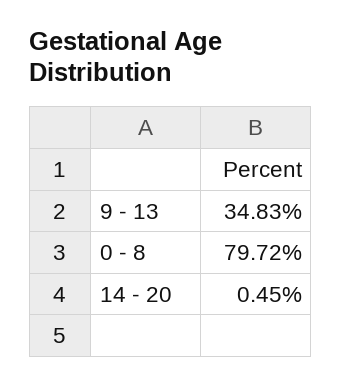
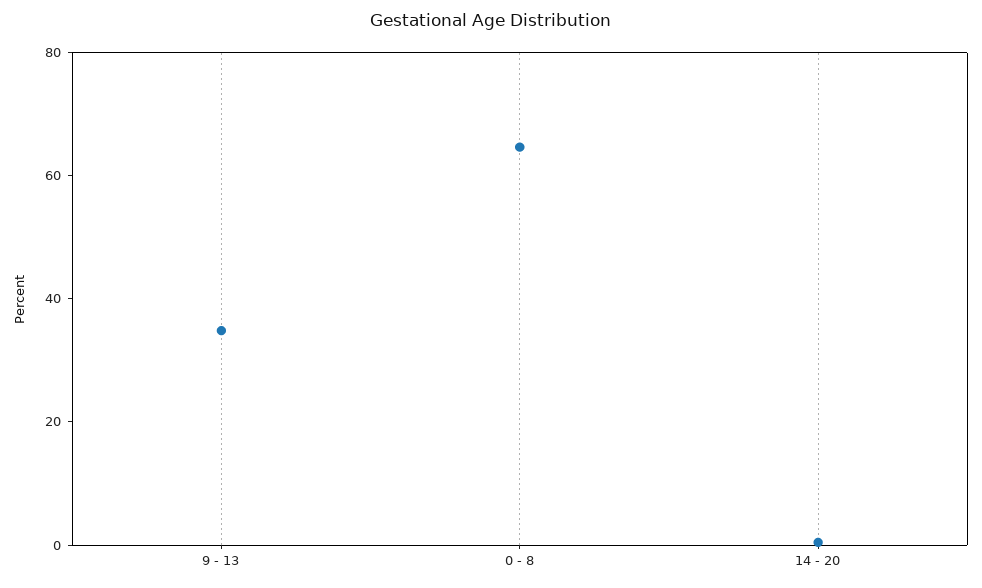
  {
    "9 - 13": 34.83,
-   "0 - 8": 79.72,
+   "0 - 8": 65,
    "14 - 20": 0.45
  }

